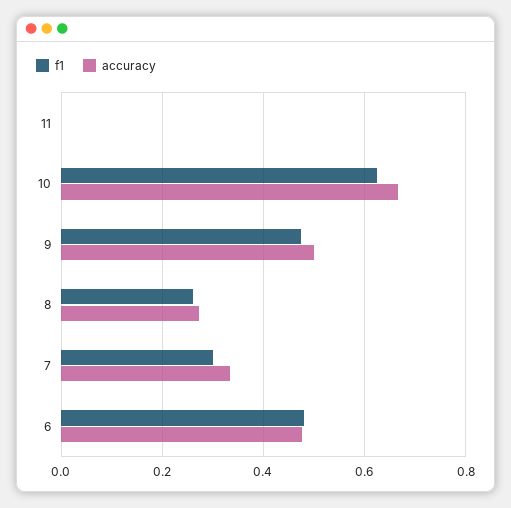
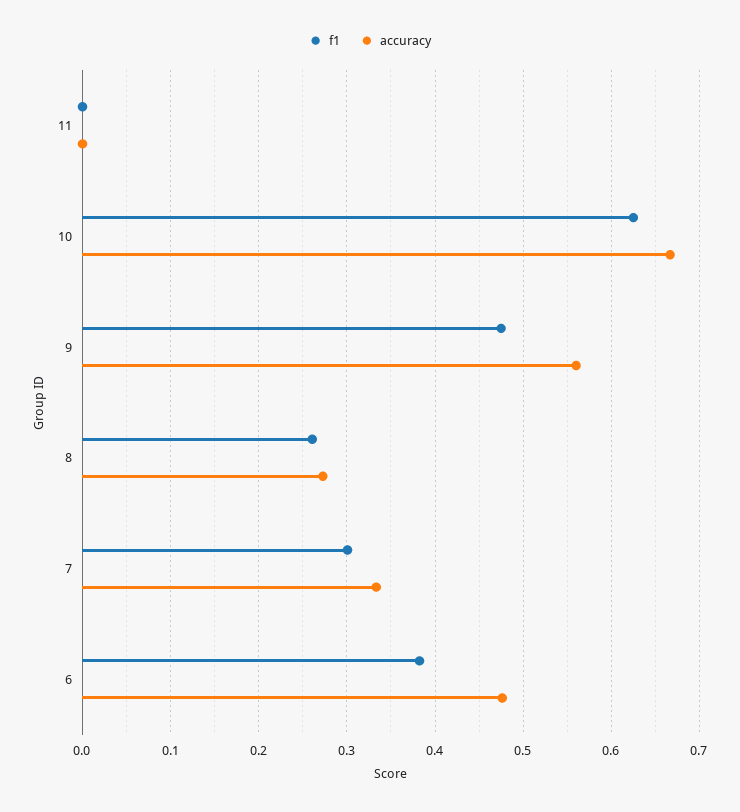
  {
    "f1": {
      "11": 0,
      "10": 0.63,
      "9": 0.47,
      "8": 0.26,
      "7": 0.3,
-     "6": 0.48
+     "6": 0.38
    },
    "accuracy": {
      "11": 0,
      "10": 0.67,
-     "9": 0.5,
+     "9": 0.56,
      "8": 0.27,
      "7": 0.33,
      "6": 0.48
    }
  }

